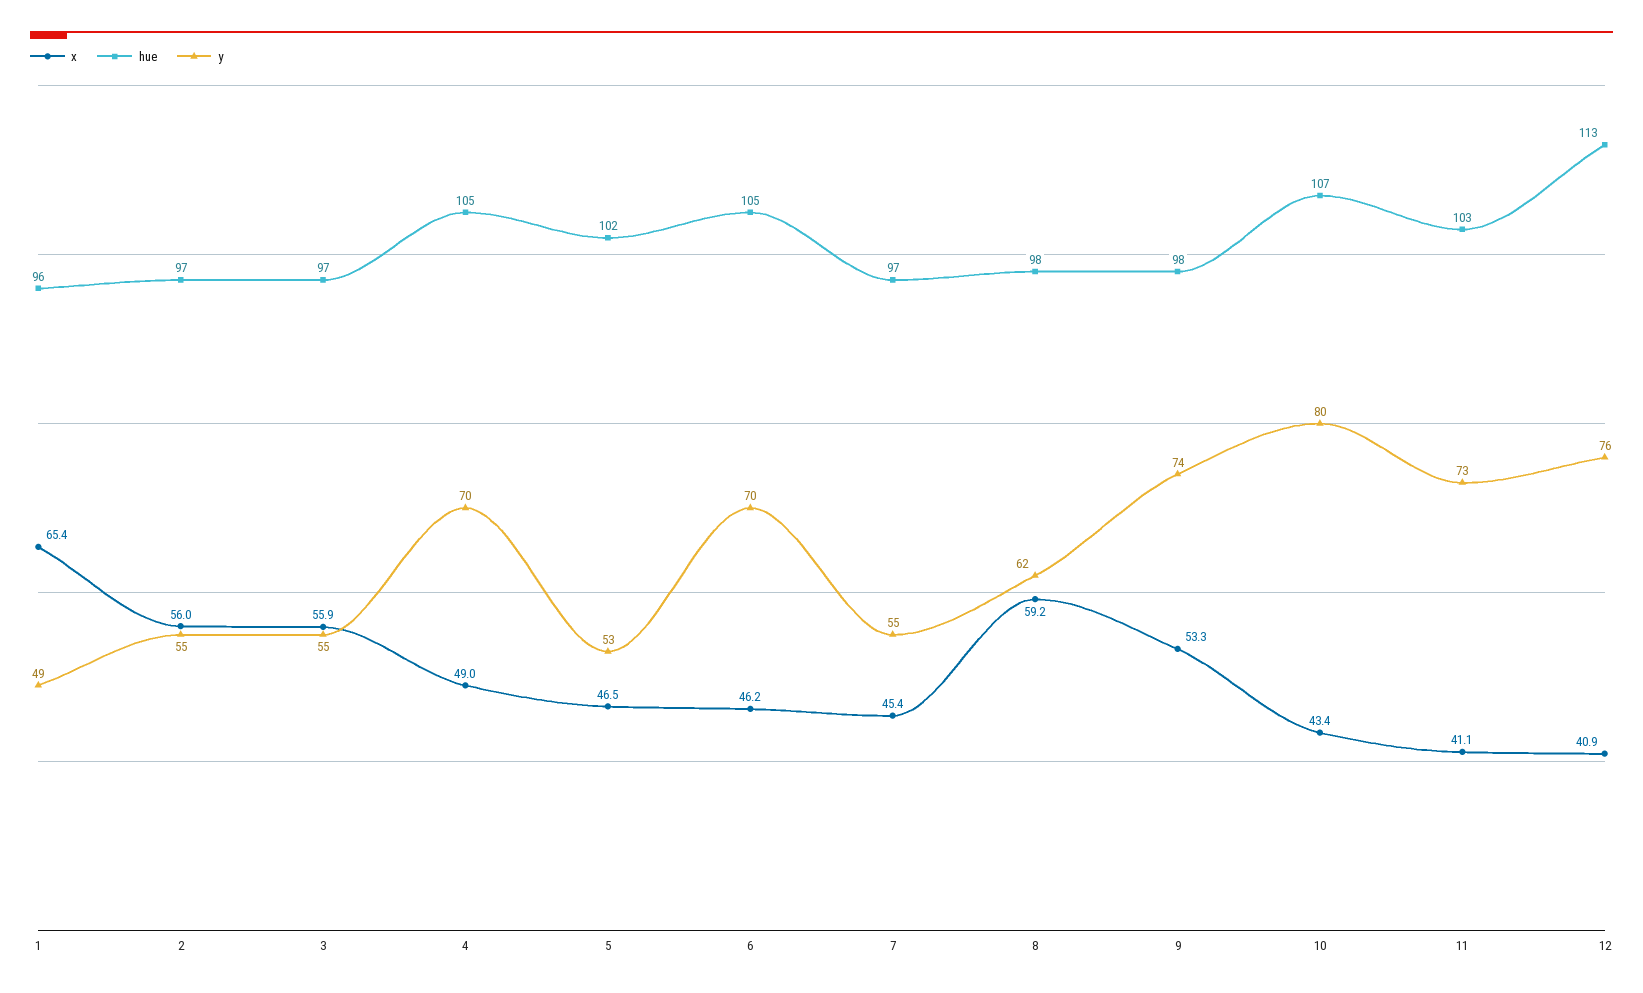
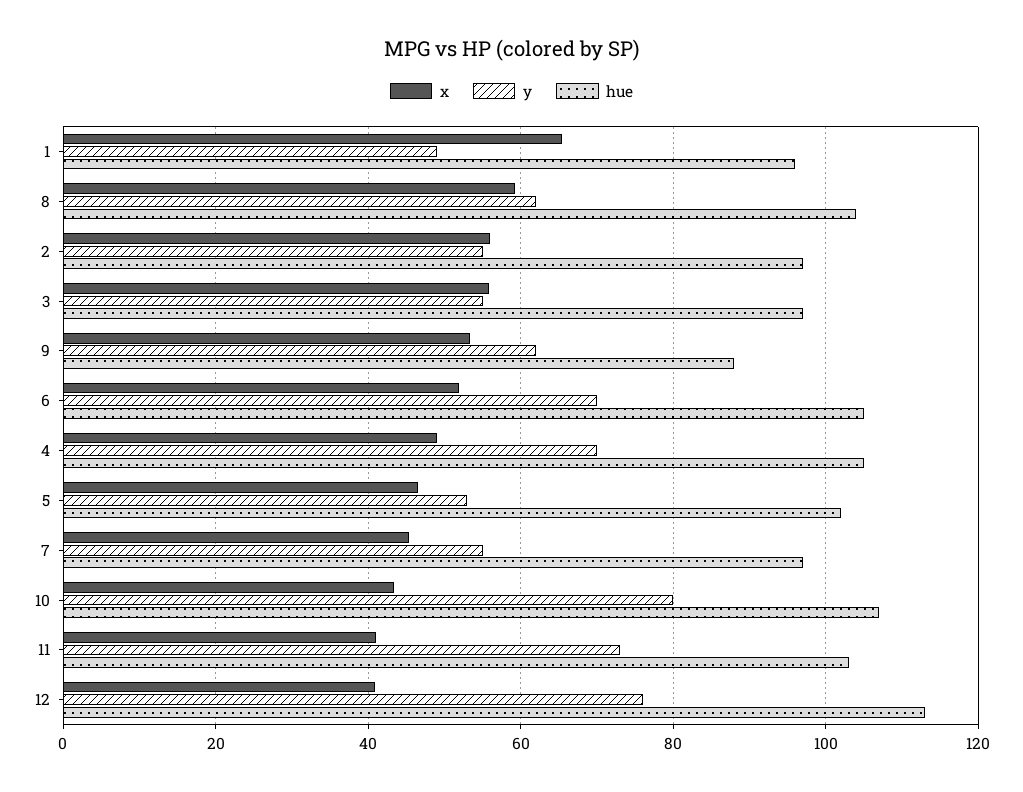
  {
    "x": {
      "1": 65.4,
      "2": 56,
      "3": 55.9,
      "4": 49,
      "5": 46.5,
-     "6": 46.2,
+     "6": 52,
      "7": 45.4,
      "8": 59.2,
      "9": 53.3,
      "10": 43.4,
      "11": 41.1,
      "12": 40.9
    },
    "hue": {
      "1": 96,
      "2": 97,
      "3": 97,
      "4": 105,
      "5": 102,
      "6": 105,
      "7": 97,
-     "8": 98,
+     "8": 104,
-     "9": 98,
+     "9": 88,
      "10": 107,
      "11": 103,
      "12": 113
    },
    "y": {
      "1": 49,
      "2": 55,
      "3": 55,
      "4": 70,
      "5": 53,
      "6": 70,
      "7": 55,
      "8": 62,
-     "9": 74,
+     "9": 62,
      "10": 80,
      "11": 73,
      "12": 76
    }
  }

